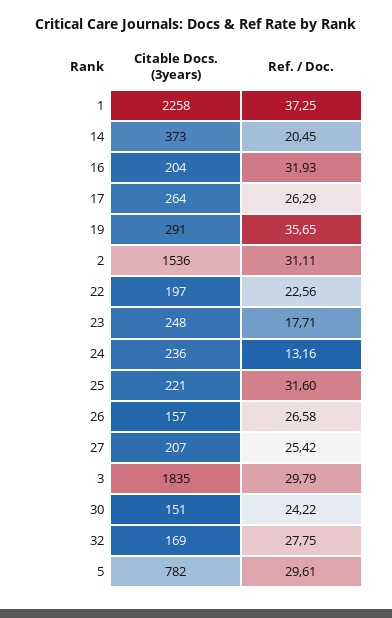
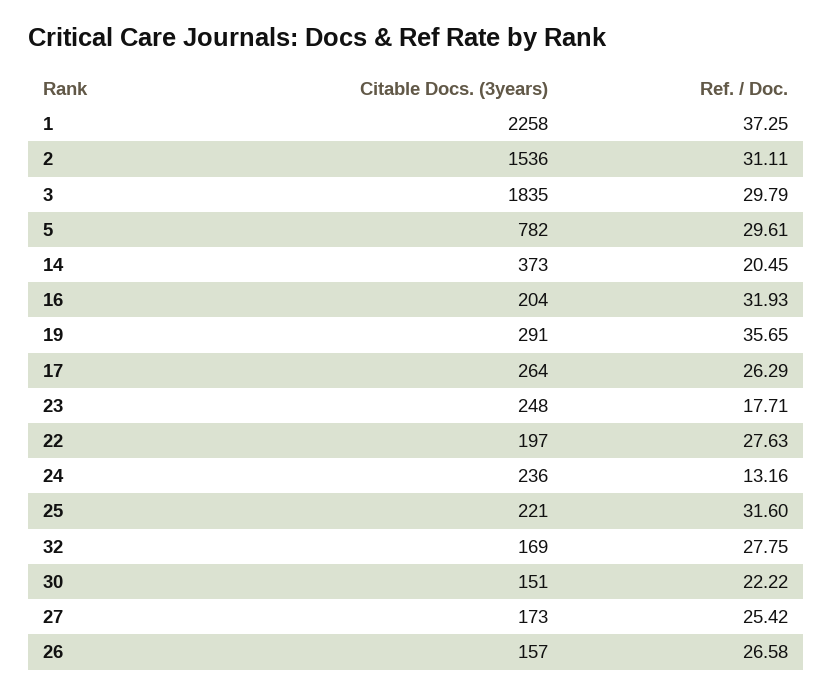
  {
    "Citable Docs. (3years)": {
      "1": 2258,
      "14": 373,
      "16": 204,
      "17": 264,
      "19": 291,
      "2": 1536,
      "22": 197,
      "23": 248,
      "24": 236,
      "25": 221,
      "26": 157,
-     "27": 207,
+     "27": 173,
      "3": 1835,
      "30": 151,
      "32": 169,
      "5": 782
    },
    "Ref. / Doc.": {
      "1": 37.25,
      "14": 20.45,
      "16": 31.93,
      "17": 26.29,
      "19": 35.65,
      "2": 31.11,
-     "22": 22.56,
+     "22": 27.63,
      "23": 17.71,
      "24": 13.16,
      "25": 31.6,
      "26": 26.58,
      "27": 25.42,
      "3": 29.79,
-     "30": 24.22,
+     "30": 22.22,
      "32": 27.75,
      "5": 29.61
    }
  }

